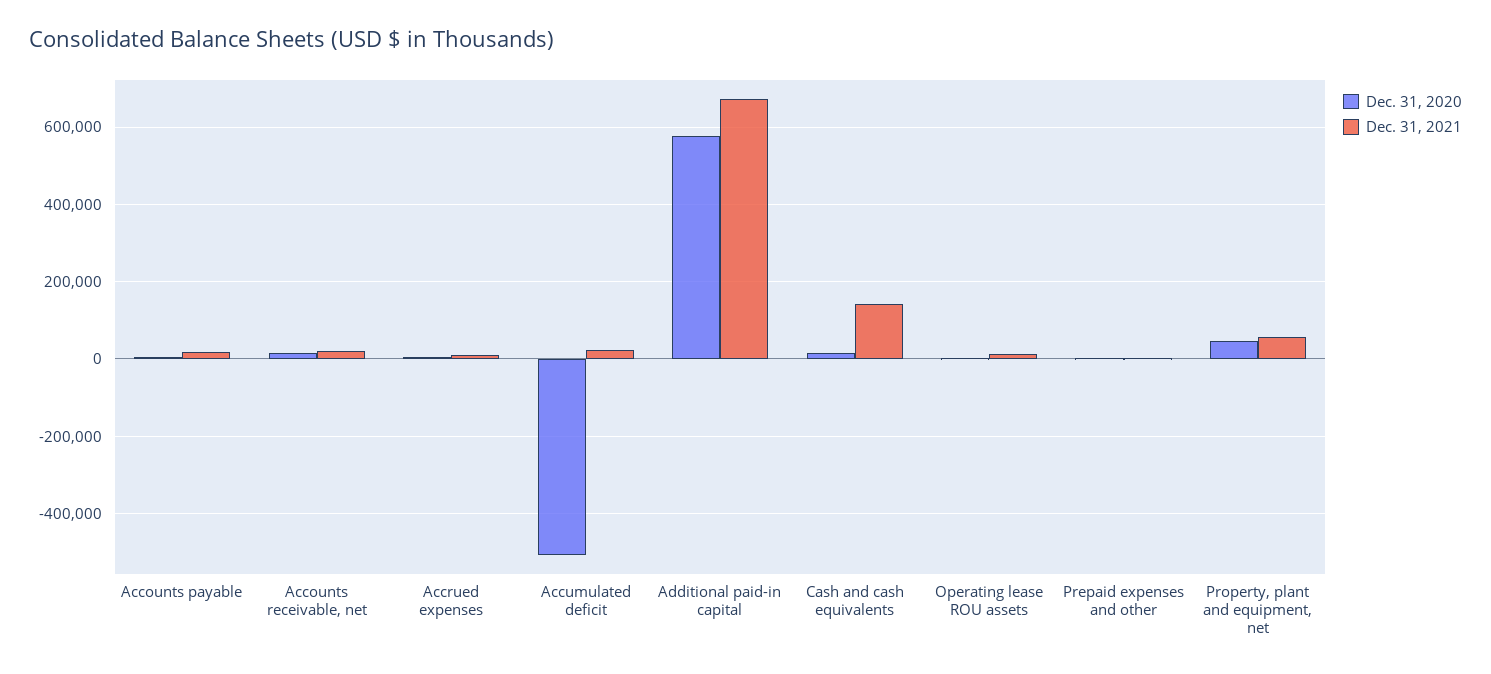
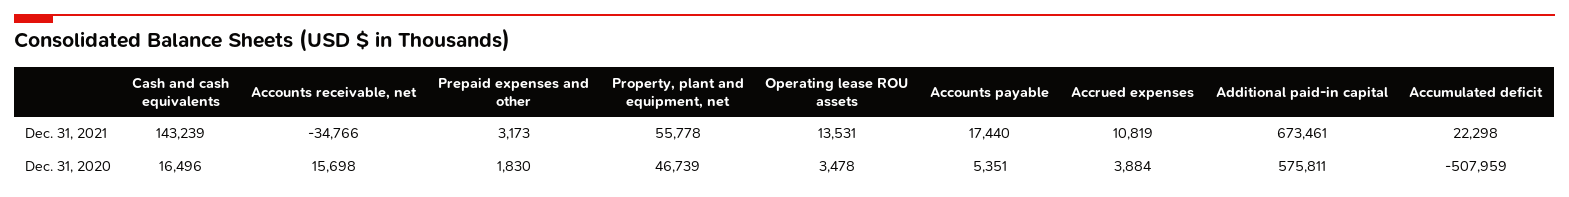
  {
    "Dec. 31, 2020": {
      "Accounts payable": 5351,
      "Accounts receivable, net": 15698,
      "Accrued expenses": 3884,
      "Accumulated deficit": -507959,
      "Additional paid-in capital": 575811,
      "Cash and cash equivalents": 16496,
      "Operating lease ROU assets": 3478,
      "Prepaid expenses and other": 1830,
      "Property, plant and equipment, net": 46739
    },
    "Dec. 31, 2021": {
      "Accounts payable": 17440,
-     "Accounts receivable, net": 20000,
+     "Accounts receivable, net": -34766,
      "Accrued expenses": 10819,
      "Accumulated deficit": 22298,
      "Additional paid-in capital": 673461,
      "Cash and cash equivalents": 143239,
      "Operating lease ROU assets": 13531,
      "Prepaid expenses and other": 3173,
      "Property, plant and equipment, net": 55778
    }
  }

